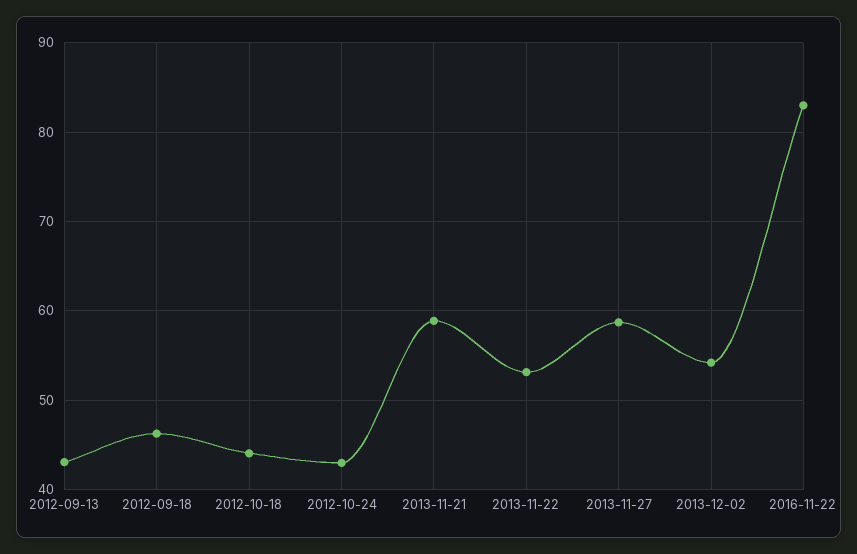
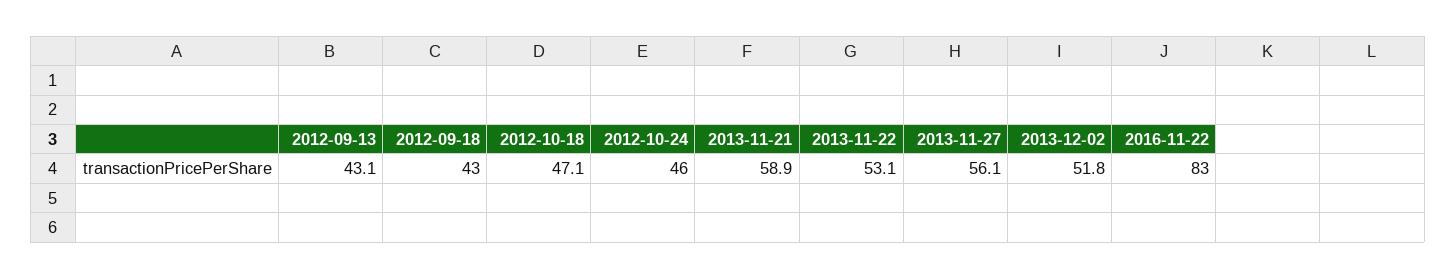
  {
    "2012-09-13": 43.1,
-   "2012-09-18": 46,
+   "2012-09-18": 43,
-   "2012-10-18": 44,
+   "2012-10-18": 47.1,
-   "2012-10-24": 43,
+   "2012-10-24": 46,
    "2013-11-21": 58.9,
    "2013-11-22": 53.1,
-   "2013-11-27": 59,
+   "2013-11-27": 56.1,
-   "2013-12-02": 54,
+   "2013-12-02": 51.8,
    "2016-11-22": 83
  }

